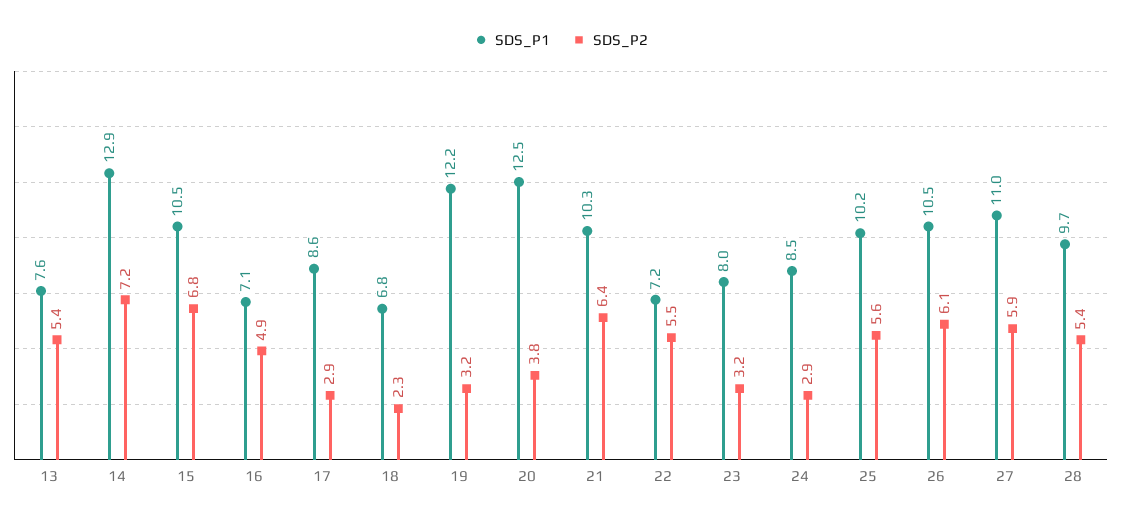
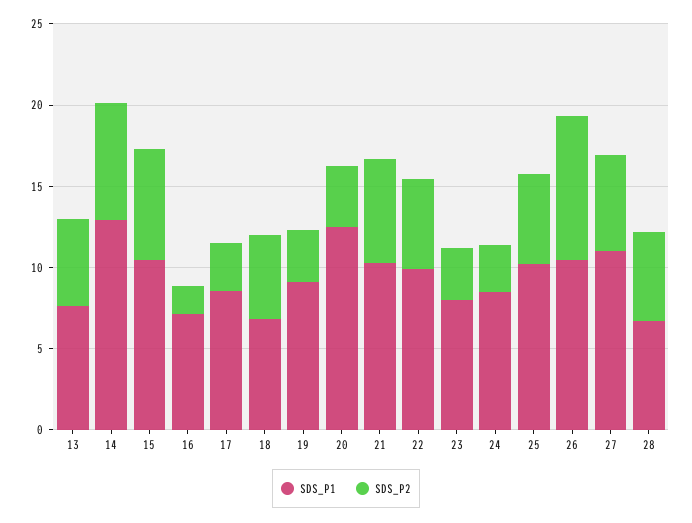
  {
    "SDS_P1": {
      "13": 7.6,
      "14": 12.9,
      "15": 10.5,
      "16": 7.1,
      "17": 8.6,
      "18": 6.8,
-     "19": 12.2,
+     "19": 9,
      "20": 12.5,
      "21": 10.3,
-     "22": 7.2,
+     "22": 10,
      "23": 8,
      "24": 8.5,
      "25": 10.2,
      "26": 10.5,
      "27": 11,
-     "28": 9.7
+     "28": 7
    },
    "SDS_P2": {
      "13": 5.4,
      "14": 7.2,
      "15": 6.8,
-     "16": 4.9,
+     "16": 2,
      "17": 2.9,
-     "18": 2.3,
+     "18": 5,
      "19": 3.2,
      "20": 3.8,
      "21": 6.4,
      "22": 5.5,
      "23": 3.2,
      "24": 2.9,
      "25": 5.6,
-     "26": 6.1,
+     "26": 9,
      "27": 5.9,
      "28": 5.4
    }
  }

